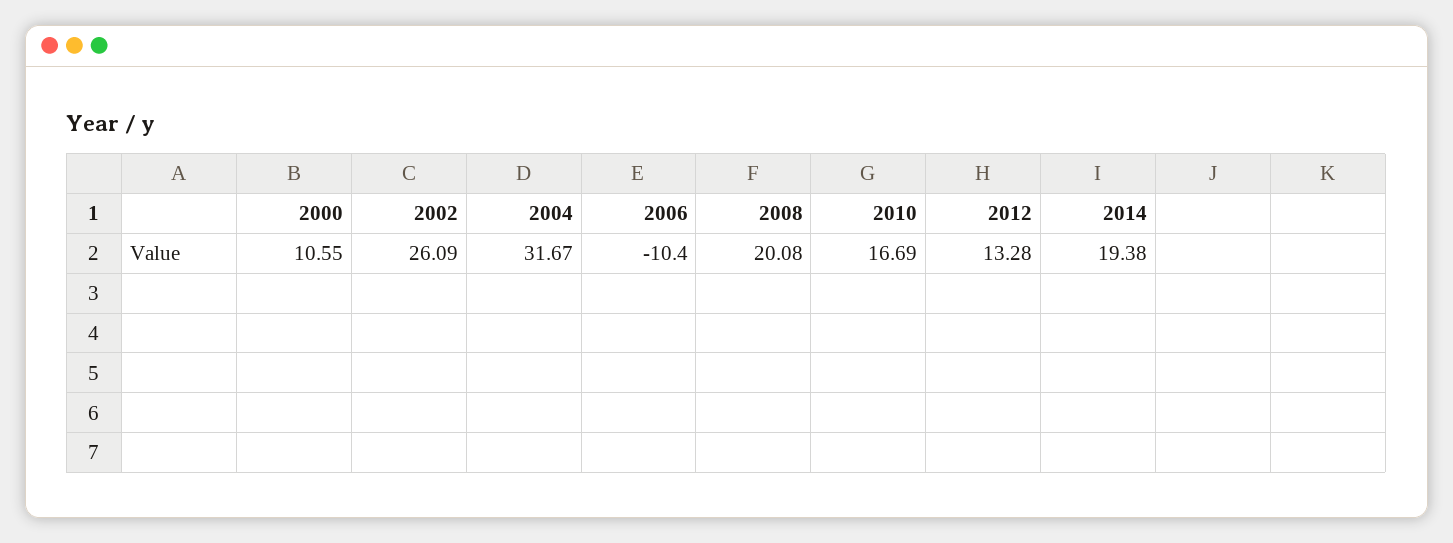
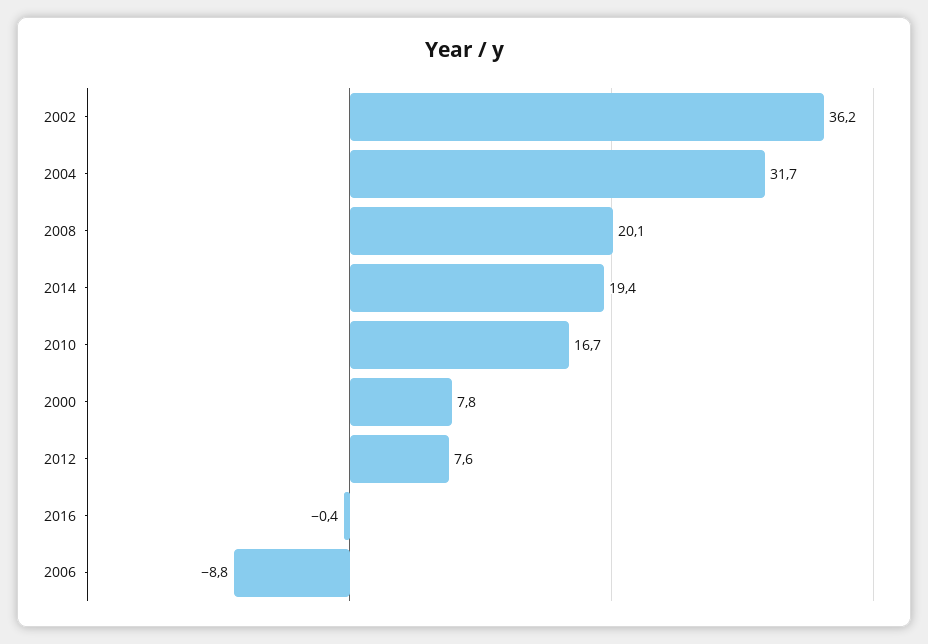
  {
-   "2000": 10.55,
+   "2000": 7.8,
-   "2002": 26.09,
+   "2002": 36.2,
    "2004": 31.67,
-   "2006": -10.4,
+   "2006": -8.8,
    "2008": 20.08,
    "2010": 16.69,
-   "2012": 13.28,
+   "2012": 7.6,
-   "2014": 19.38
+   "2014": 19.38,
+   "2016": -0.4
  }

